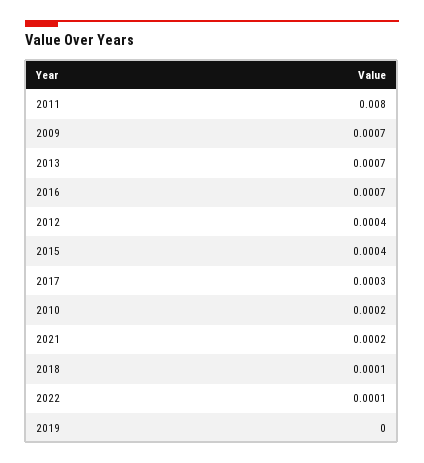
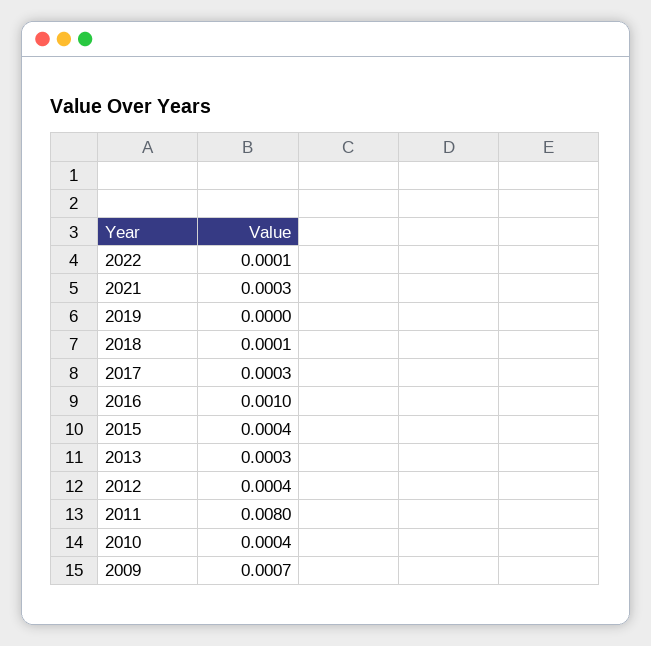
  {
    "2011": 0.008,
    "2009": 0.0007,
-   "2013": 0.0007,
+   "2013": 0.0003,
-   "2016": 0.0007,
+   "2016": 0.001,
    "2012": 0.0004,
    "2015": 0.0004,
    "2017": 0.0003,
-   "2010": 0.0002,
+   "2010": 0.0004,
-   "2021": 0.0002,
+   "2021": 0.0003,
    "2018": 0.0001,
    "2022": 0.0001,
    "2019": 0
  }

